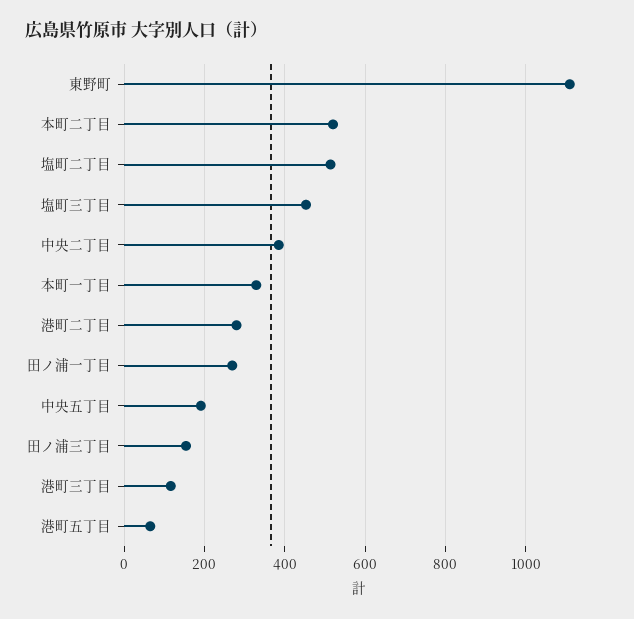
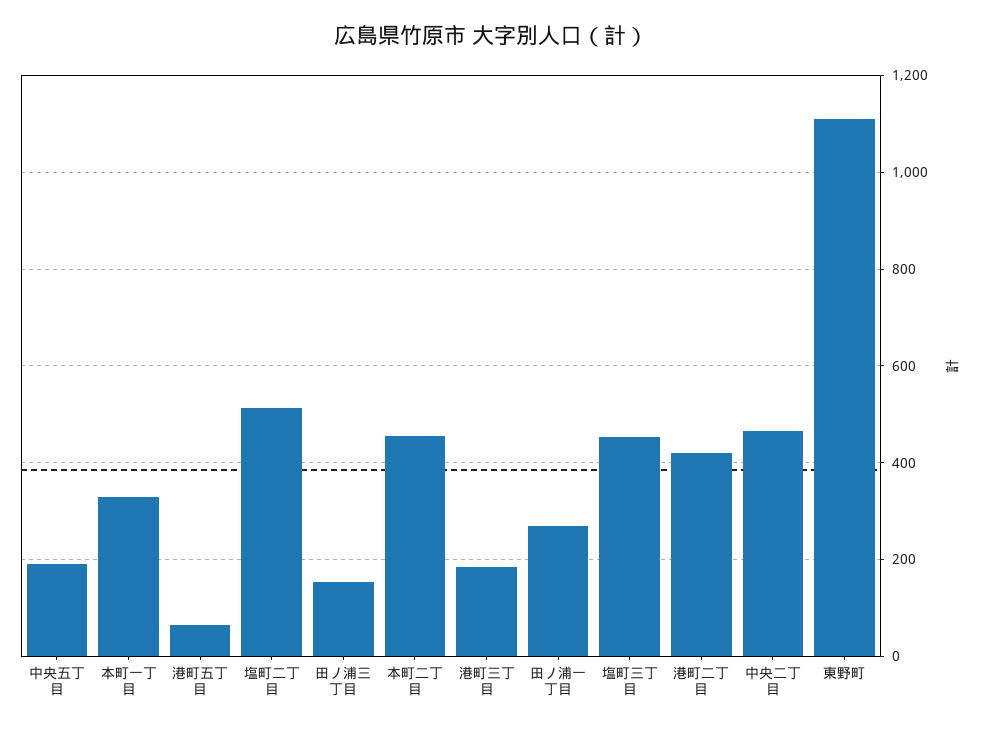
  {
    "東野町": 1120,
-   "本町二丁目": 520,
+   "本町二丁目": 460,
    "塩町二丁目": 520,
    "塩町三丁目": 460,
-   "中央二丁目": 380,
+   "中央二丁目": 460,
    "本町一丁目": 320,
-   "港町二丁目": 280,
+   "港町二丁目": 420,
    "田ノ浦一丁目": 260,
    "中央五丁目": 200,
    "田ノ浦三丁目": 160,
-   "港町三丁目": 120,
+   "港町三丁目": 180,
    "港町五丁目": 60
  }

